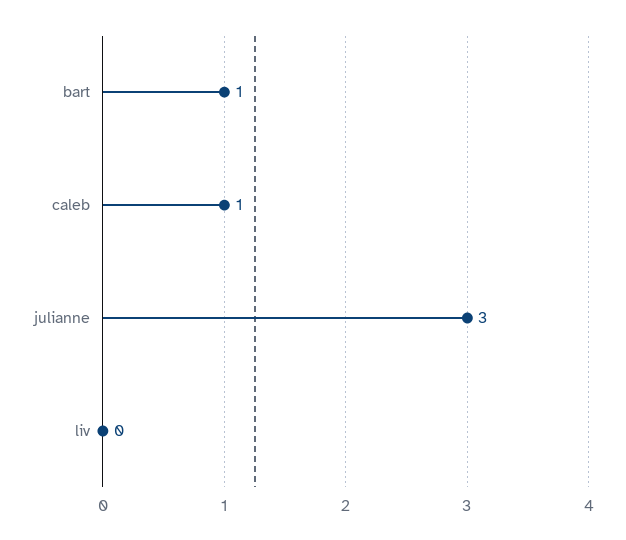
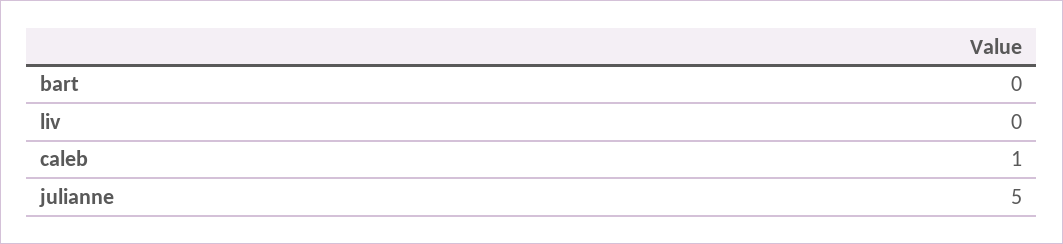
  {
-   "bart": 1,
+   "bart": 0,
    "caleb": 1,
-   "julianne": 3,
+   "julianne": 5,
    "liv": 0
  }

